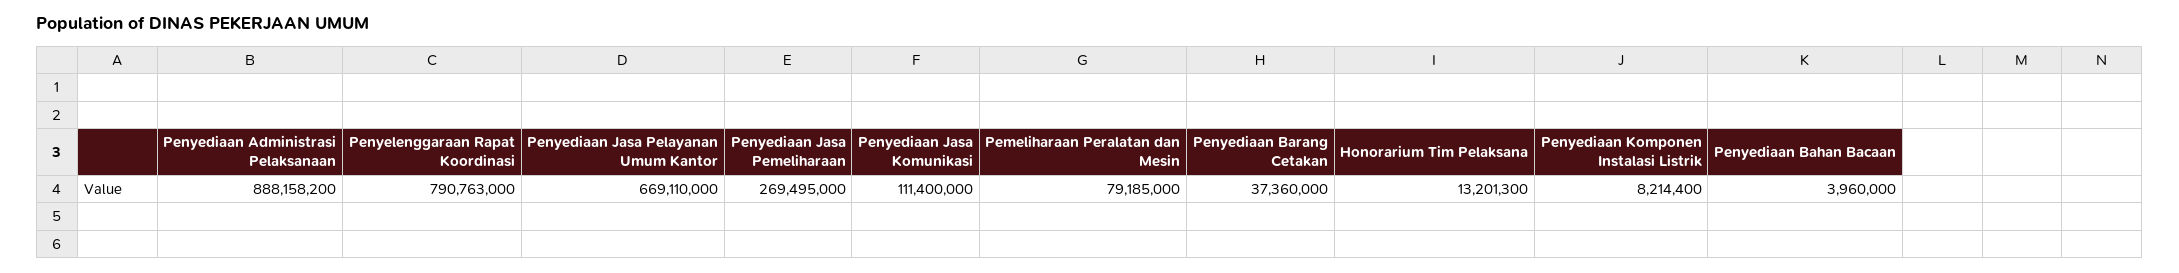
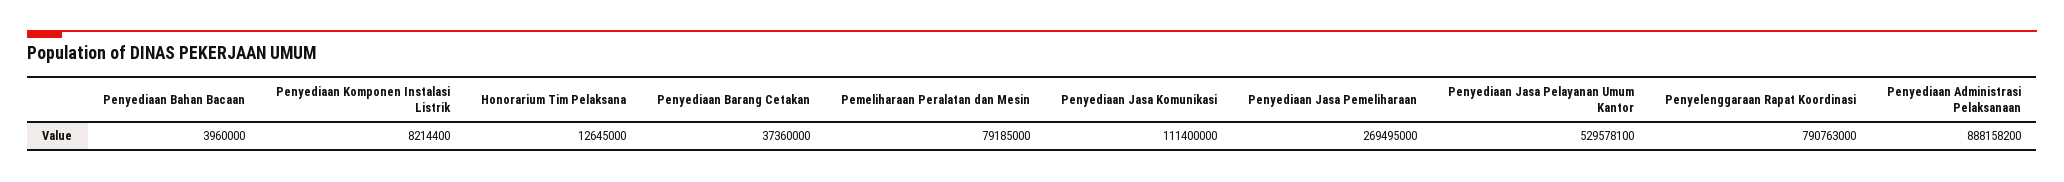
  {
    "Penyediaan Administrasi Pelaksanaan": 888158200,
    "Penyelenggaraan Rapat Koordinasi": 790763000,
-   "Penyediaan Jasa Pelayanan Umum Kantor": 669110000,
+   "Penyediaan Jasa Pelayanan Umum Kantor": 529578100,
    "Penyediaan Jasa Pemeliharaan": 269495000,
    "Penyediaan Jasa Komunikasi": 111400000,
    "Pemeliharaan Peralatan dan Mesin": 79185000,
    "Penyediaan Barang Cetakan": 37360000,
-   "Honorarium Tim Pelaksana": 13201300,
+   "Honorarium Tim Pelaksana": 12645000,
    "Penyediaan Komponen Instalasi Listrik": 8214400,
    "Penyediaan Bahan Bacaan": 3960000
  }

